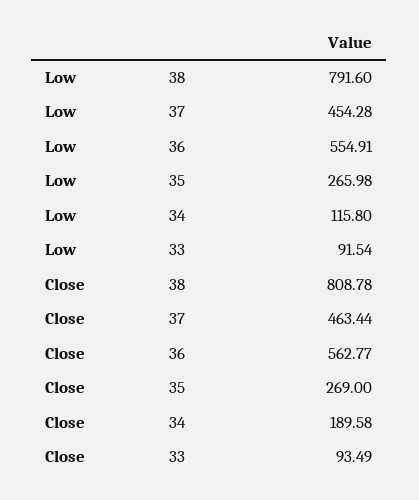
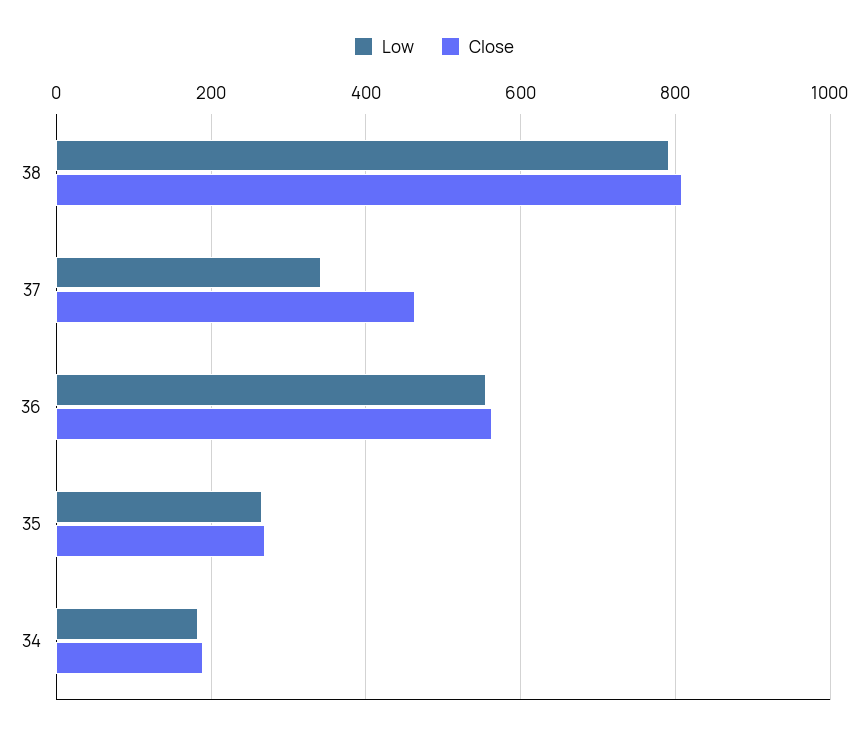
  {
    "Low": {
      "38": 791.6,
-     "37": 454.28,
+     "37": 340,
      "36": 554.91,
      "35": 265.98,
-     "34": 115.8,
+     "34": 180
-     "33": 91.54
    },
    "Close": {
      "38": 808.78,
      "37": 463.44,
      "36": 562.77,
      "35": 269,
-     "34": 189.58,
+     "34": 189.58
-     "33": 93.49
    }
  }

